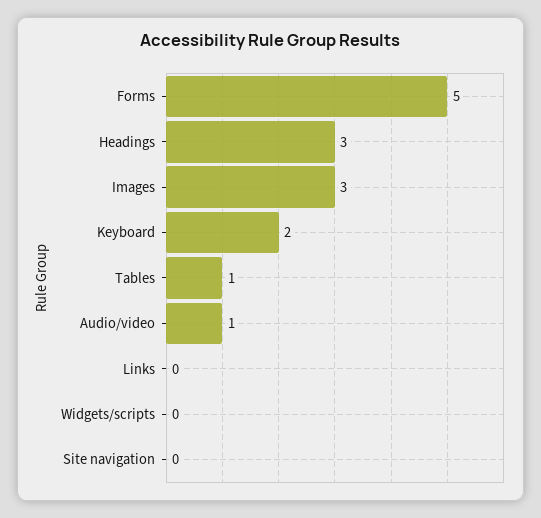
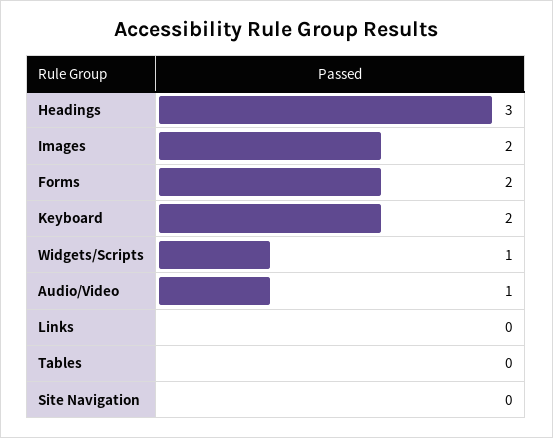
  {
-   "Forms": 5,
+   "Forms": 2,
    "Headings": 3,
-   "Images": 3,
+   "Images": 2,
    "Keyboard": 2,
-   "Tables": 1,
+   "Tables": 0,
    "Audio/video": 1,
    "Links": 0,
-   "Widgets/scripts": 0,
+   "Widgets/scripts": 1,
    "Site navigation": 0
  }

